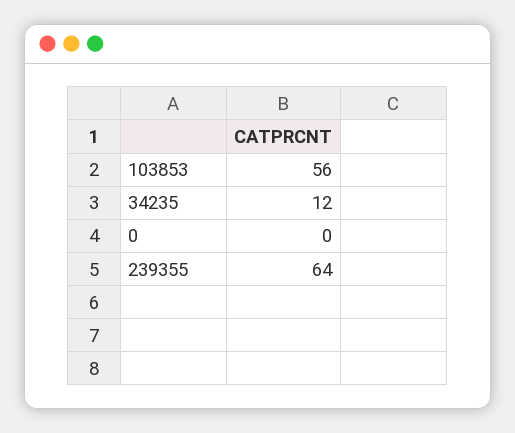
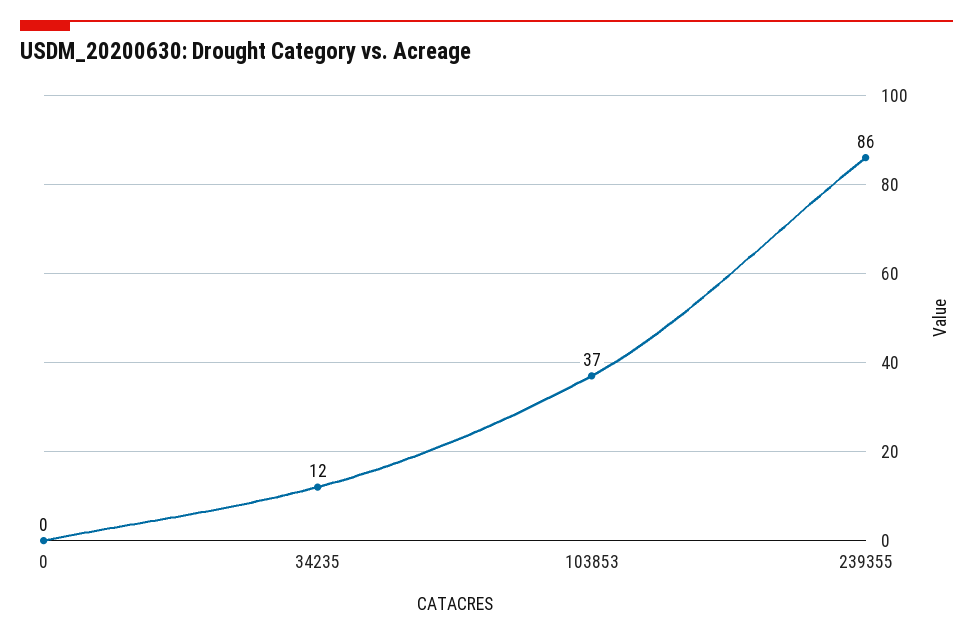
  {
-   "103853": 56,
+   "103853": 37,
    "34235": 12,
    "0": 0,
-   "239355": 64
+   "239355": 86
  }

